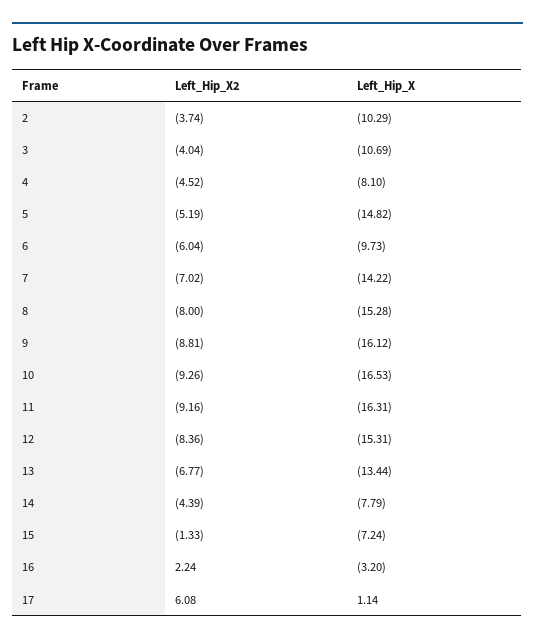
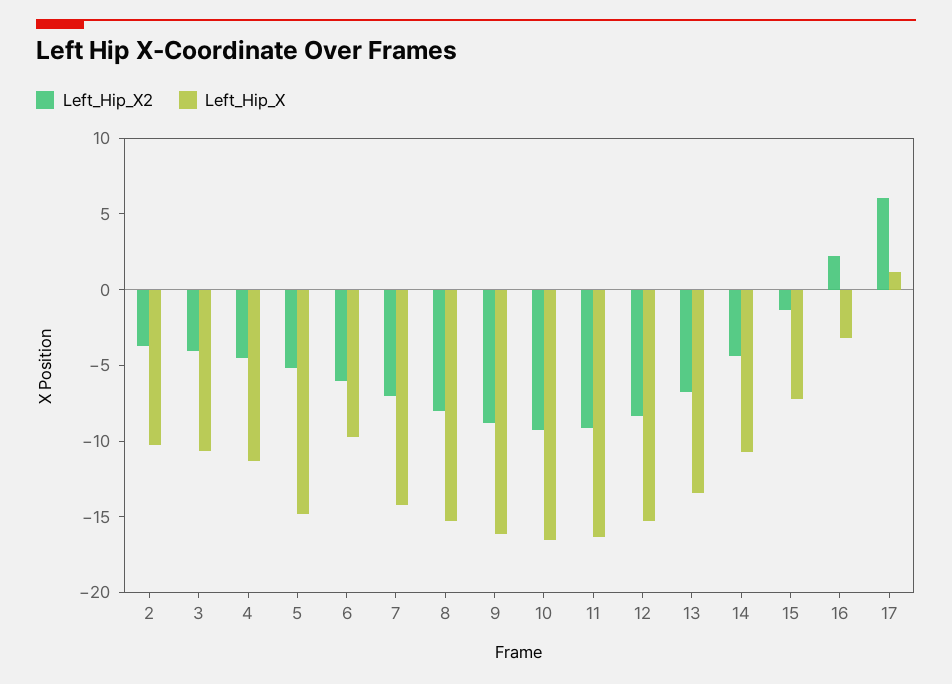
  {
    "Left_Hip_X2": {
      "2": -3.74,
      "3": -4.04,
      "4": -4.52,
      "5": -5.19,
      "6": -6.04,
      "7": -7.02,
      "8": -8,
      "9": -8.81,
      "10": -9.26,
      "11": -9.16,
      "12": -8.36,
      "13": -6.77,
      "14": -4.39,
      "15": -1.33,
      "16": 2.24,
      "17": 6.08
    },
    "Left_Hip_X": {
      "2": -10.29,
      "3": -10.69,
-     "4": -8.1,
+     "4": -11,
      "5": -14.82,
      "6": -9.73,
      "7": -14.22,
      "8": -15.28,
      "9": -16.12,
      "10": -16.53,
      "11": -16.31,
      "12": -15.31,
      "13": -13.44,
-     "14": -7.79,
+     "14": -11,
      "15": -7.24,
      "16": -3.2,
      "17": 1.14
    }
  }

